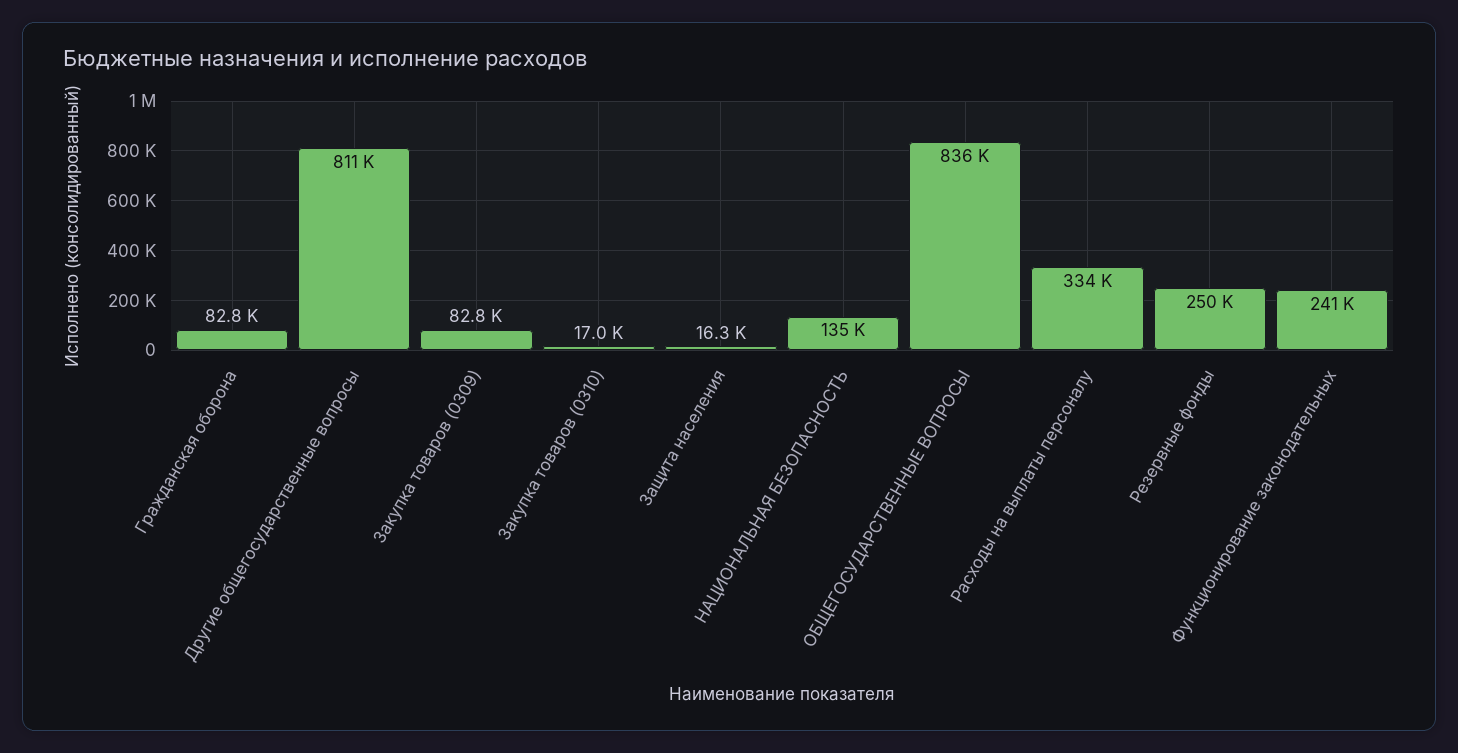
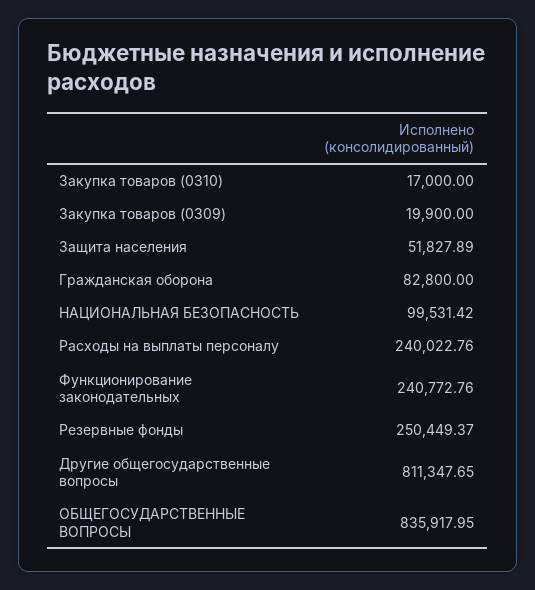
  {
    "Гражданская оборона": 82800,
    "Другие общегосударственные вопросы": 811347.65,
-   "Закупка товаров (0309)": 82800,
+   "Закупка товаров (0309)": 19900,
    "Закупка товаров (0310)": 17000,
-   "Защита населения": 16300,
+   "Защита населения": 51827.89,
-   "НАЦИОНАЛЬНАЯ БЕЗОПАСНОСТЬ": 135000,
+   "НАЦИОНАЛЬНАЯ БЕЗОПАСНОСТЬ": 99531.42,
    "ОБЩЕГОСУДАРСТВЕННЫЕ ВОПРОСЫ": 835917.95,
-   "Расходы на выплаты персоналу": 334000,
+   "Расходы на выплаты персоналу": 240022.76,
    "Резервные фонды": 250449.37,
    "Функционирование законодательных": 240772.76
  }

